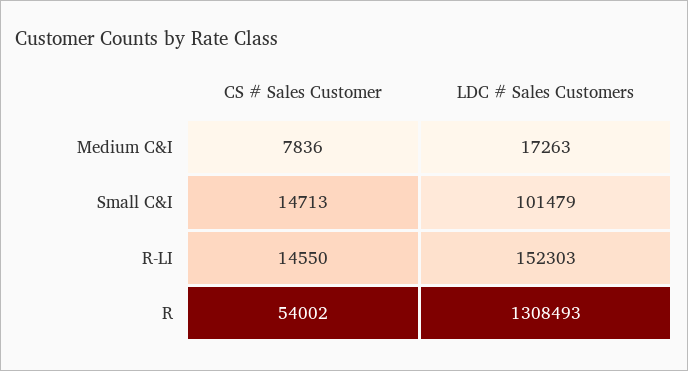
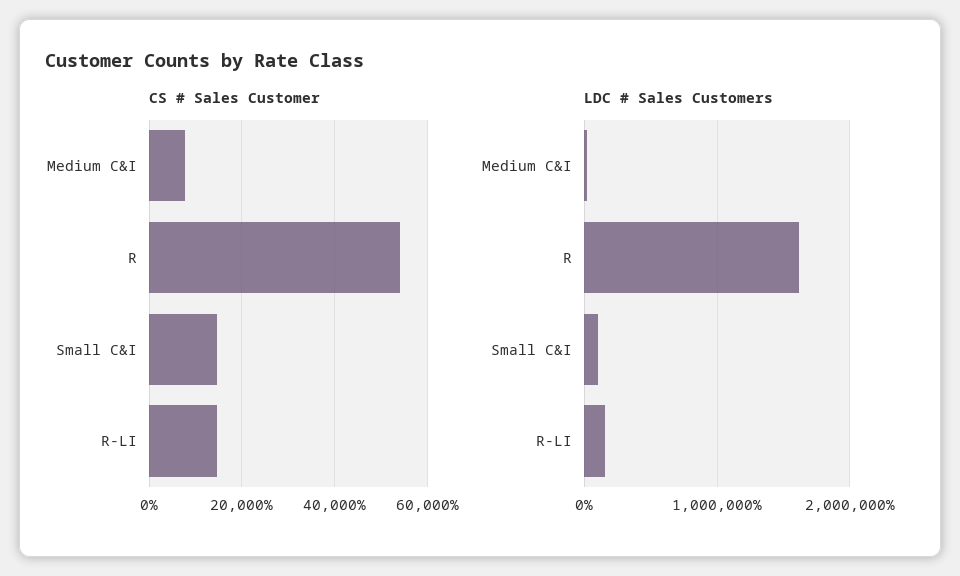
  {
    "CS # Sales Customer": {
      "Medium C&I": 7836,
      "Small C&I": 14713,
      "R-LI": 14550,
      "R": 54002
    },
    "LDC # Sales Customers": {
      "Medium C&I": 17263,
      "Small C&I": 101479,
      "R-LI": 152303,
-     "R": 1308493
+     "R": 1600000
    }
  }

